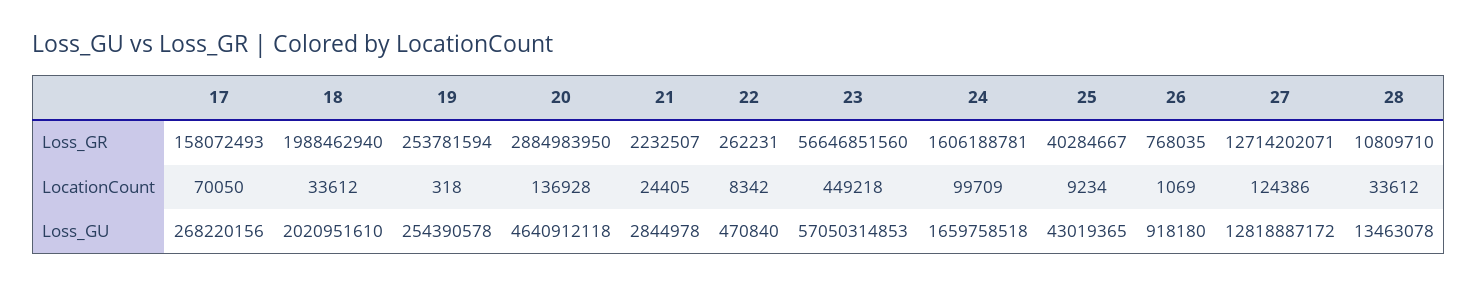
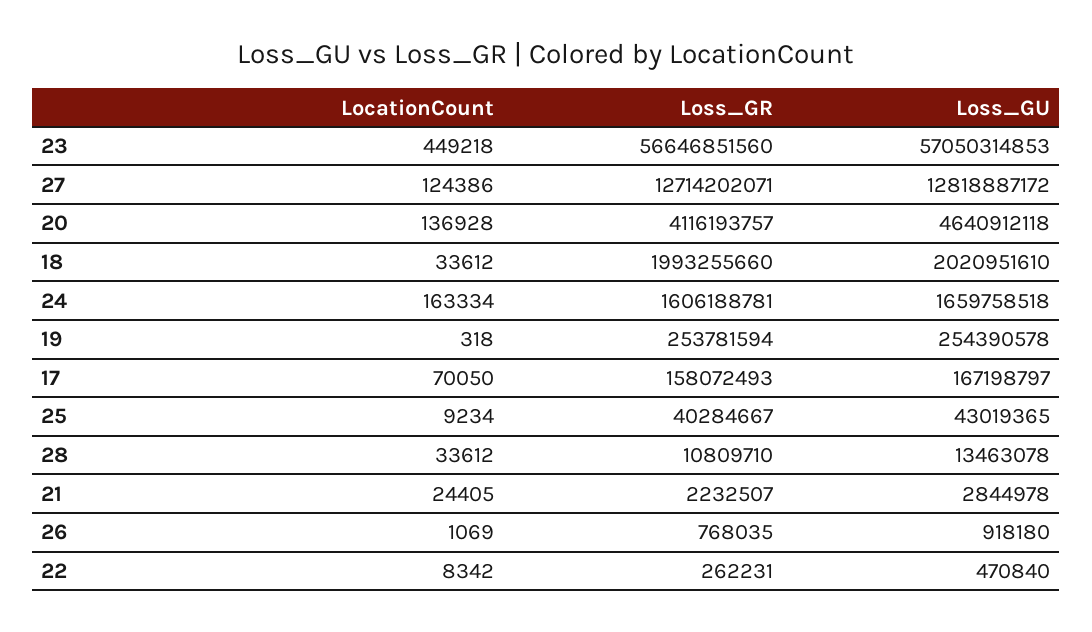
  {
    "17": {
      "Loss_GR": 158072493,
      "LocationCount": 70050,
-     "Loss_GU": 268220156
+     "Loss_GU": 167198797
    },
    "18": {
-     "Loss_GR": 1988462940,
+     "Loss_GR": 1993255660,
      "LocationCount": 33612,
      "Loss_GU": 2020951610
    },
    "19": {
      "Loss_GR": 253781594,
      "LocationCount": 318,
      "Loss_GU": 254390578
    },
    "20": {
-     "Loss_GR": 2884983950,
+     "Loss_GR": 4116193757,
      "LocationCount": 136928,
      "Loss_GU": 4640912118
    },
    "21": {
      "Loss_GR": 2232507,
      "LocationCount": 24405,
      "Loss_GU": 2844978
    },
    "22": {
      "Loss_GR": 262231,
      "LocationCount": 8342,
      "Loss_GU": 470840
    },
    "23": {
      "Loss_GR": 56646851560,
      "LocationCount": 449218,
      "Loss_GU": 57050314853
    },
    "24": {
      "Loss_GR": 1606188781,
-     "LocationCount": 99709,
+     "LocationCount": 163334,
      "Loss_GU": 1659758518
    },
    "25": {
      "Loss_GR": 40284667,
      "LocationCount": 9234,
      "Loss_GU": 43019365
    },
    "26": {
      "Loss_GR": 768035,
      "LocationCount": 1069,
      "Loss_GU": 918180
    },
    "27": {
      "Loss_GR": 12714202071,
      "LocationCount": 124386,
      "Loss_GU": 12818887172
    },
    "28": {
      "Loss_GR": 10809710,
      "LocationCount": 33612,
      "Loss_GU": 13463078
    }
  }

